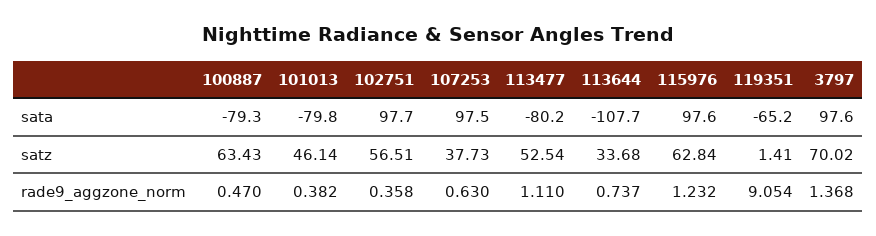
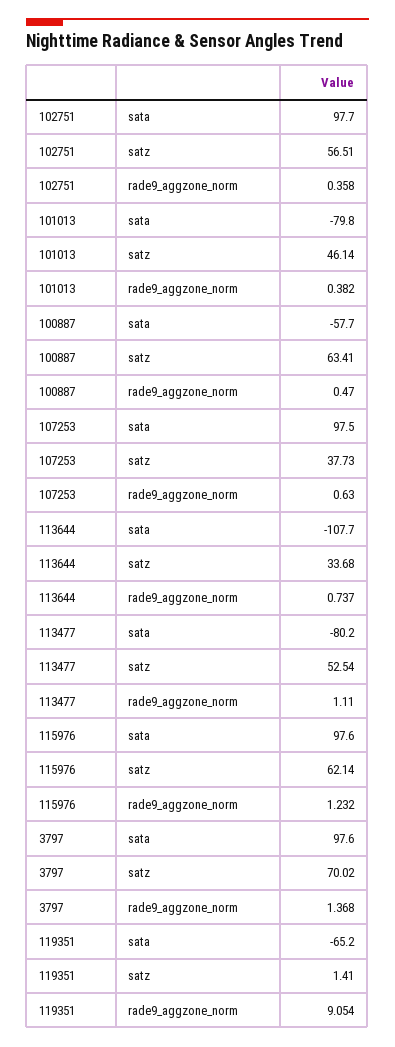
  {
    "100887": {
-     "sata": -79.3,
+     "sata": -57.7,
-     "satz": 63.43,
+     "satz": 63.41,
      "rade9_aggzone_norm": 0.47
    },
    "101013": {
      "sata": -79.8,
      "satz": 46.14,
      "rade9_aggzone_norm": 0.382
    },
    "102751": {
      "sata": 97.7,
      "satz": 56.51,
      "rade9_aggzone_norm": 0.358
    },
    "107253": {
      "sata": 97.5,
      "satz": 37.73,
      "rade9_aggzone_norm": 0.63
    },
    "113477": {
      "sata": -80.2,
      "satz": 52.54,
      "rade9_aggzone_norm": 1.11
    },
    "113644": {
      "sata": -107.7,
      "satz": 33.68,
      "rade9_aggzone_norm": 0.737
    },
    "115976": {
      "sata": 97.6,
-     "satz": 62.84,
+     "satz": 62.14,
      "rade9_aggzone_norm": 1.232
    },
    "119351": {
      "sata": -65.2,
      "satz": 1.41,
      "rade9_aggzone_norm": 9.054
    },
    "3797": {
      "sata": 97.6,
      "satz": 70.02,
      "rade9_aggzone_norm": 1.368
    }
  }

